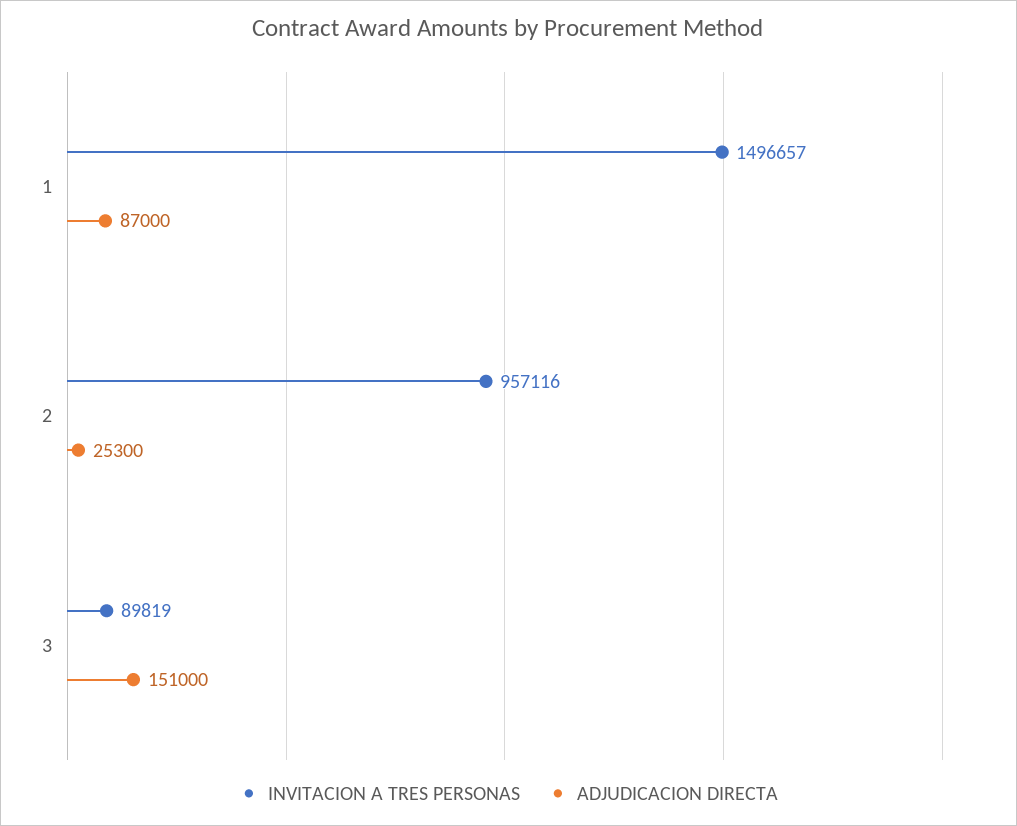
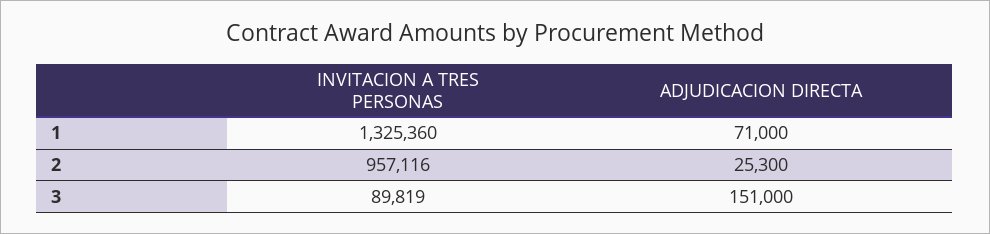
  {
    "INVITACION A TRES PERSONAS": {
-     "1": 1496657,
+     "1": 1325360,
      "2": 957116,
      "3": 89819
    },
    "ADJUDICACION DIRECTA": {
-     "1": 87000,
+     "1": 71000,
      "2": 25300,
      "3": 151000
    }
  }

